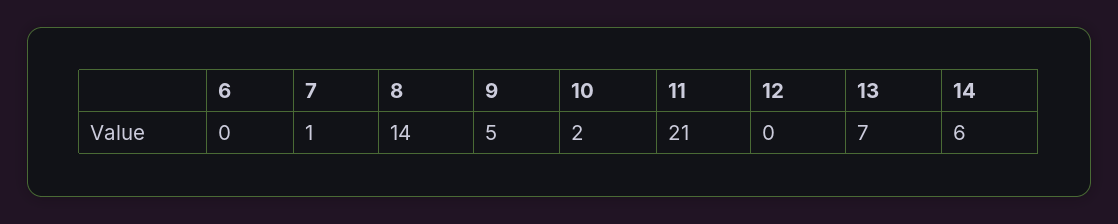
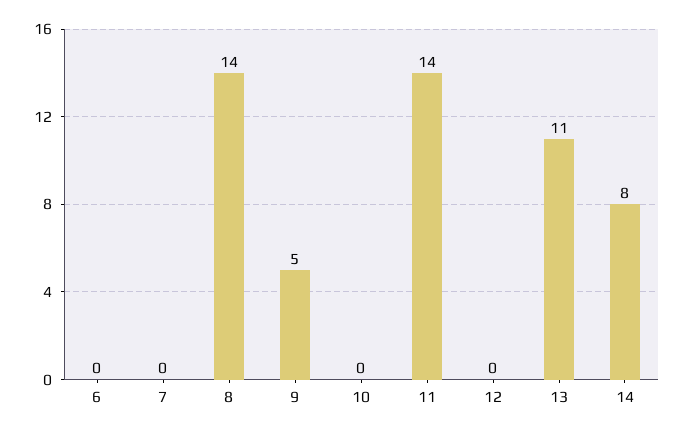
  {
    "6": 0,
-   "7": 1,
+   "7": 0,
    "8": 14,
    "9": 5,
-   "10": 2,
+   "10": 0,
-   "11": 21,
+   "11": 14,
    "12": 0,
-   "13": 7,
+   "13": 11,
-   "14": 6
+   "14": 8
  }

